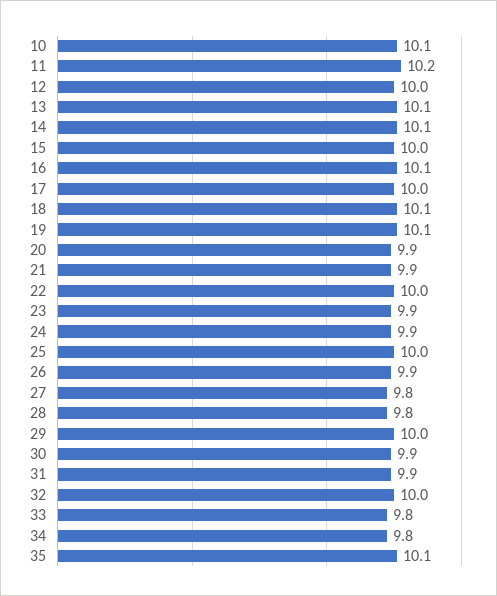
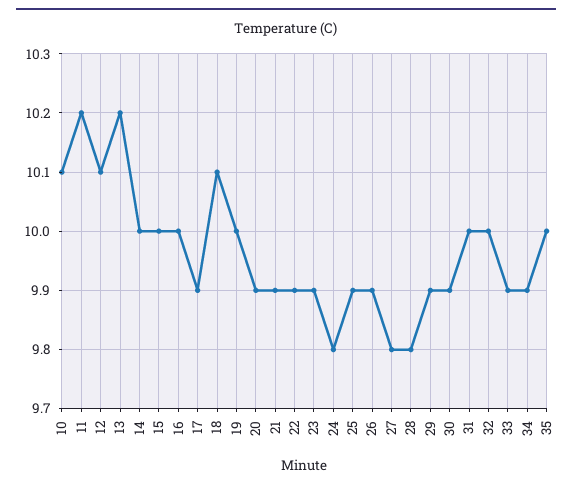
  {
    "10": 10.1,
    "11": 10.2,
-   "12": 10,
+   "12": 10.1,
-   "13": 10.1,
+   "13": 10.2,
-   "14": 10.1,
+   "14": 10,
    "15": 10,
-   "16": 10.1,
+   "16": 10,
-   "17": 10,
+   "17": 9.9,
    "18": 10.1,
-   "19": 10.1,
+   "19": 10,
    "20": 9.9,
    "21": 9.9,
-   "22": 10,
+   "22": 9.9,
    "23": 9.9,
-   "24": 9.9,
+   "24": 9.8,
-   "25": 10,
+   "25": 9.9,
    "26": 9.9,
    "27": 9.8,
    "28": 9.8,
-   "29": 10,
+   "29": 9.9,
    "30": 9.9,
-   "31": 9.9,
+   "31": 10,
    "32": 10,
-   "33": 9.8,
+   "33": 9.9,
-   "34": 9.8,
+   "34": 9.9,
-   "35": 10.1
+   "35": 10
  }

